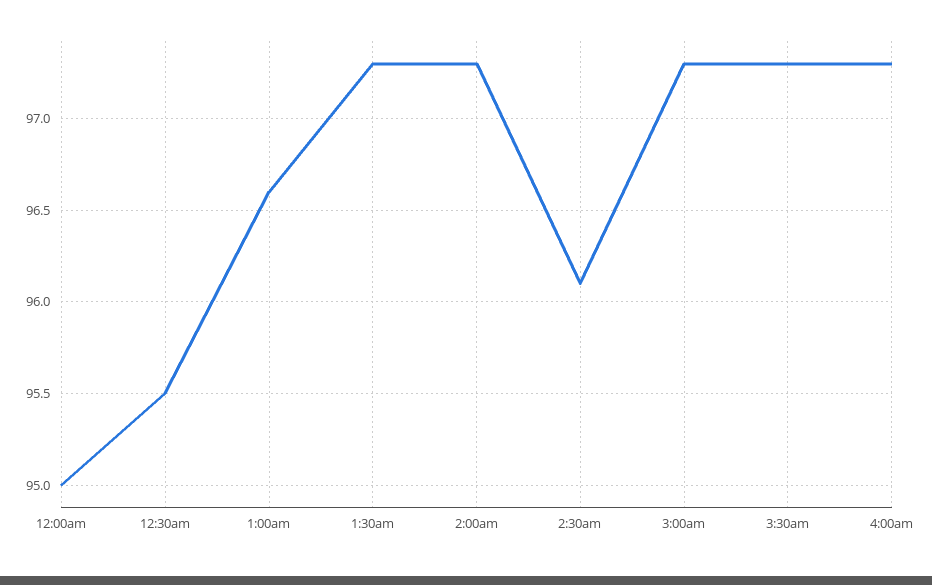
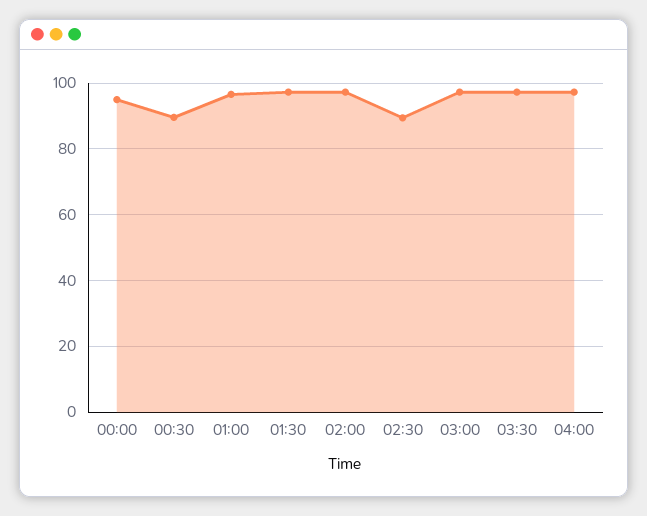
  {
    "12:00am": 95,
-   "12:30am": 95.5,
+   "12:30am": 90,
    "1:00am": 96.6,
    "1:30am": 97.3,
    "2:00am": 97.3,
-   "2:30am": 96.1,
+   "2:30am": 90,
    "3:00am": 97.3,
    "3:30am": 97.3,
    "4:00am": 97.3
  }

